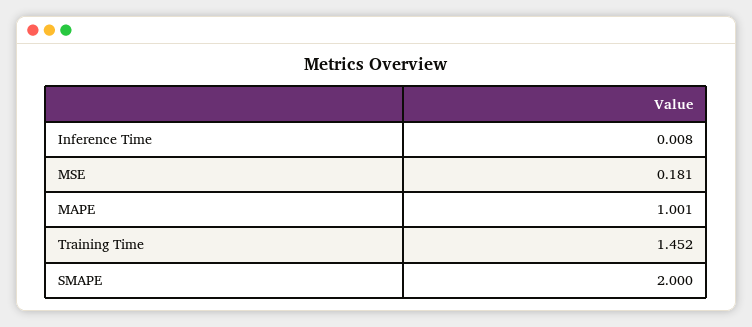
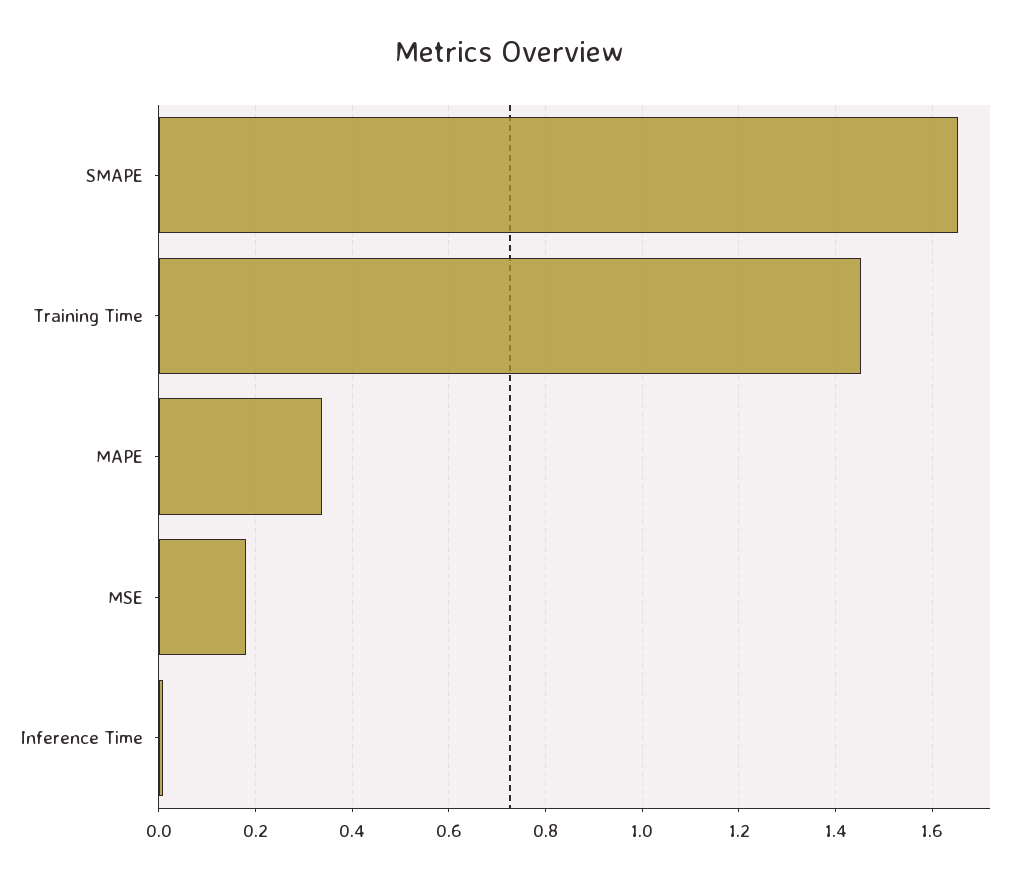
  {
    "Inference Time": 0.008,
    "MSE": 0.181,
-   "MAPE": 1.001,
+   "MAPE": 0.34,
    "Training Time": 1.452,
-   "SMAPE": 2
+   "SMAPE": 1.66
  }

